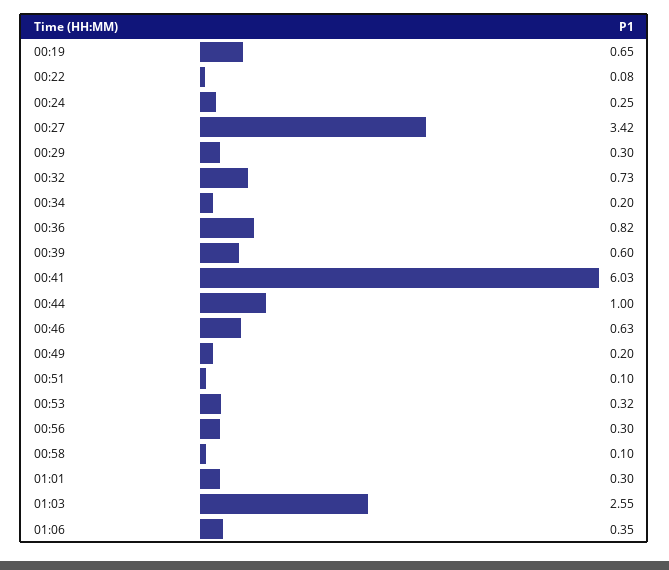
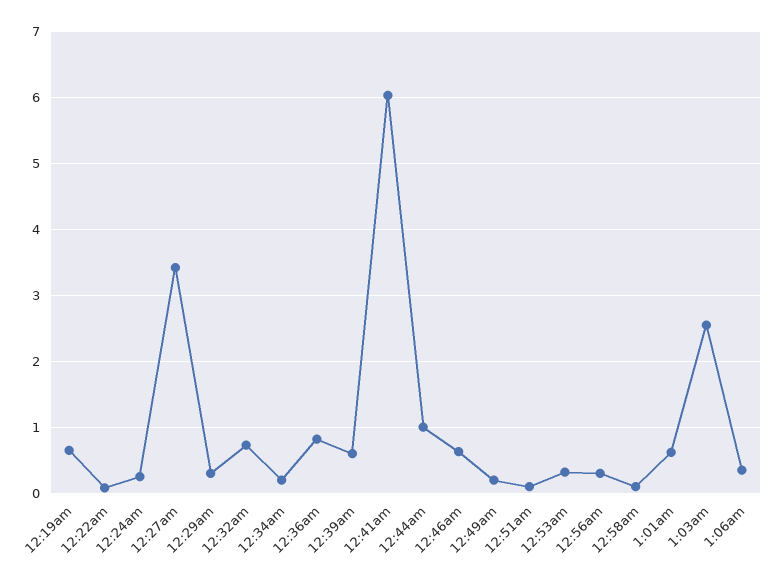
  {
    "00:19": 0.65,
    "00:22": 0.08,
    "00:24": 0.25,
    "00:27": 3.42,
    "00:29": 0.3,
    "00:32": 0.73,
    "00:34": 0.2,
    "00:36": 0.82,
    "00:39": 0.6,
    "00:41": 6.03,
    "00:44": 1,
    "00:46": 0.63,
    "00:49": 0.2,
    "00:51": 0.1,
    "00:53": 0.32,
    "00:56": 0.3,
    "00:58": 0.1,
-   "01:01": 0.3,
+   "01:01": 0.6,
    "01:03": 2.55,
    "01:06": 0.35
  }

